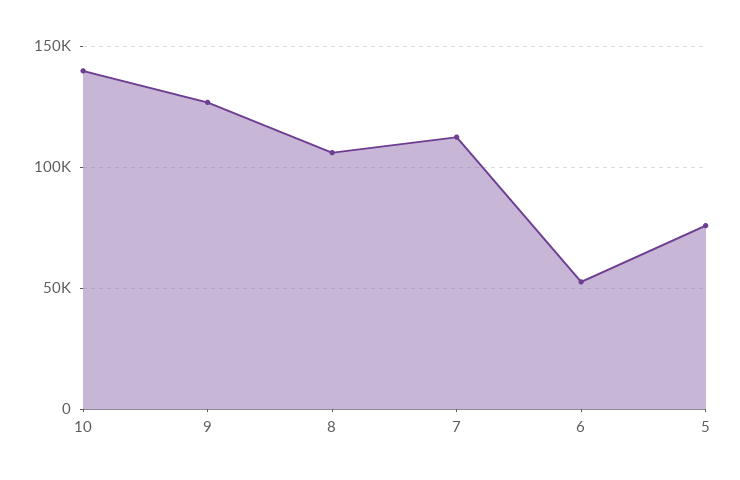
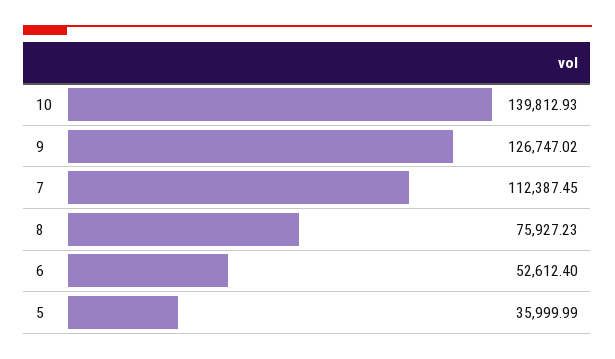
  {
    "10": 139812.93,
    "9": 126747.02,
-   "8": 105000,
+   "8": 75927.23,
    "7": 112387.45,
    "6": 52612.4,
-   "5": 75000
+   "5": 35999.99
  }

